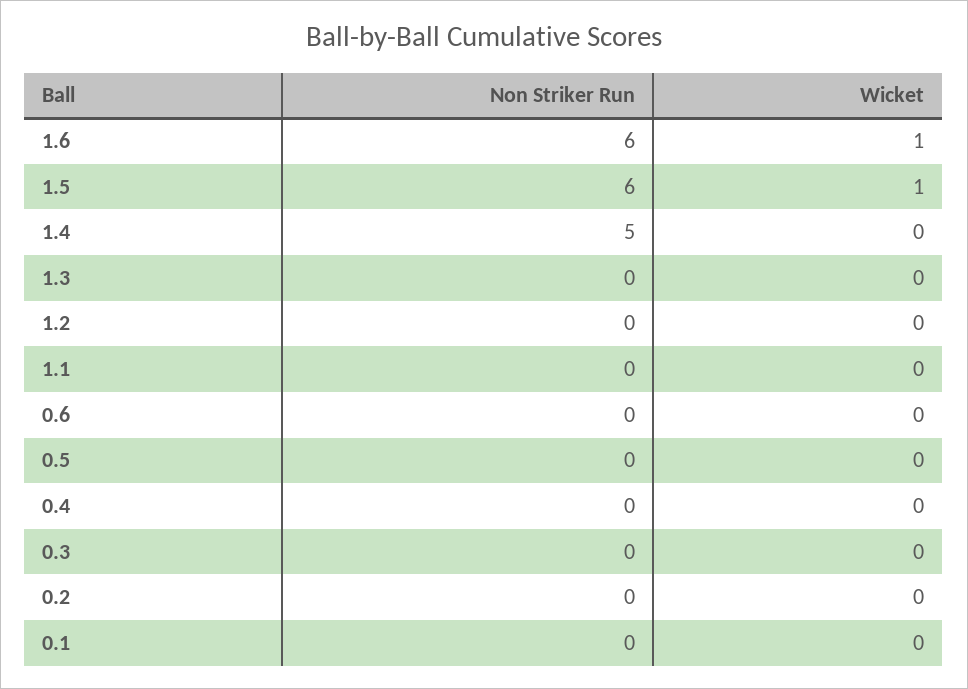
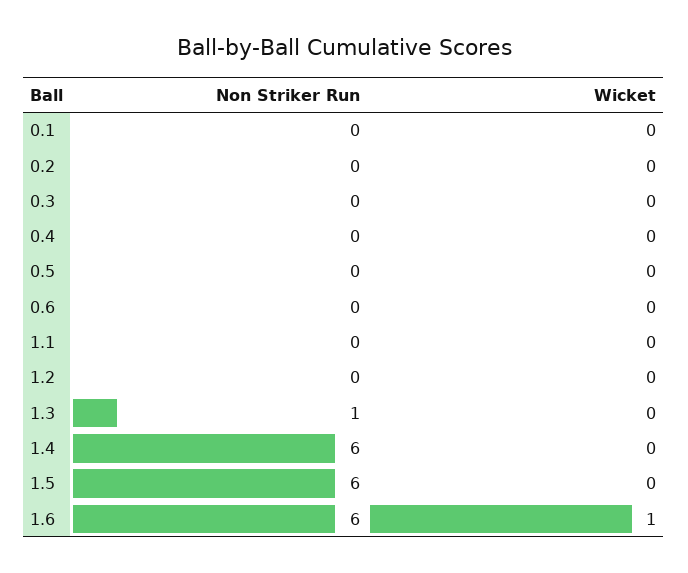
  {
    "Non Striker Run": {
      "1.6": 6,
      "1.5": 6,
-     "1.4": 5,
+     "1.4": 6,
-     "1.3": 0,
+     "1.3": 1,
      "1.2": 0,
      "1.1": 0,
      "0.6": 0,
      "0.5": 0,
      "0.4": 0,
      "0.3": 0,
      "0.2": 0,
      "0.1": 0
    },
    "Wicket": {
      "1.6": 1,
-     "1.5": 1,
+     "1.5": 0,
      "1.4": 0,
      "1.3": 0,
      "1.2": 0,
      "1.1": 0,
      "0.6": 0,
      "0.5": 0,
      "0.4": 0,
      "0.3": 0,
      "0.2": 0,
      "0.1": 0
    }
  }

